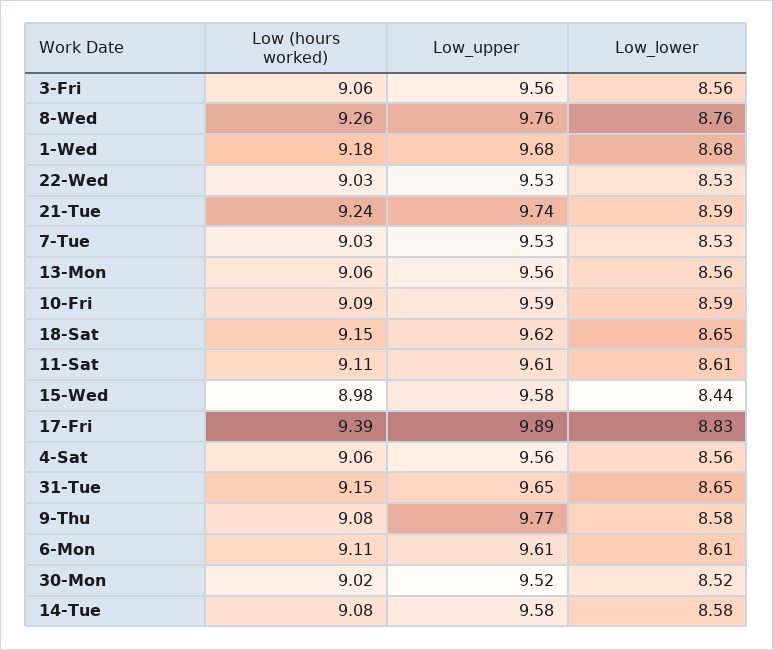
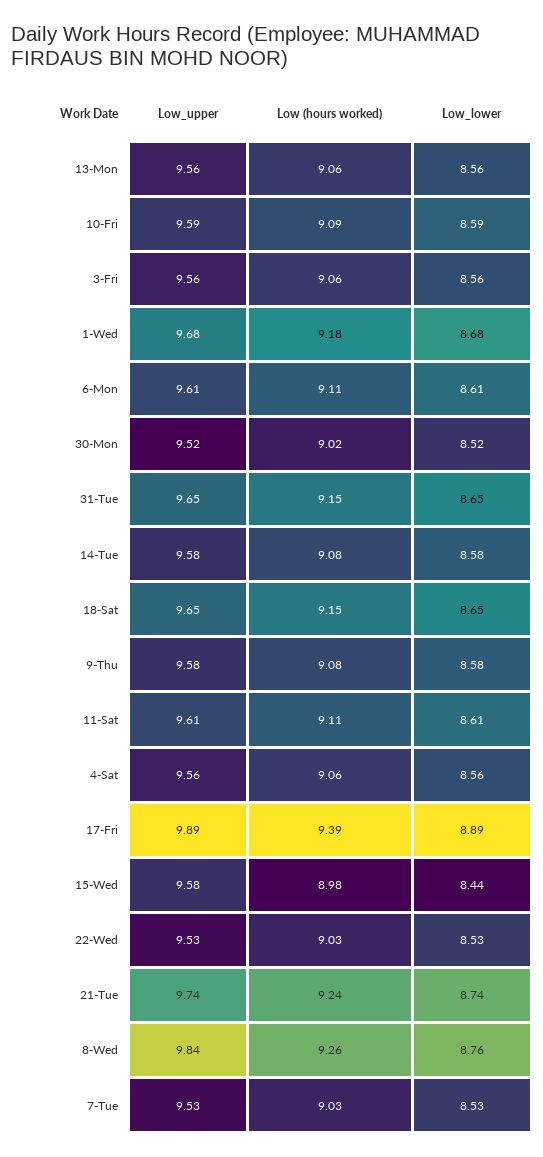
  {
    "Low (hours worked)": {
      "3-Fri": 9.06,
      "8-Wed": 9.26,
      "1-Wed": 9.18,
      "22-Wed": 9.03,
      "21-Tue": 9.24,
      "7-Tue": 9.03,
      "13-Mon": 9.06,
      "10-Fri": 9.09,
      "18-Sat": 9.15,
      "11-Sat": 9.11,
      "15-Wed": 8.98,
      "17-Fri": 9.39,
      "4-Sat": 9.06,
      "31-Tue": 9.15,
      "9-Thu": 9.08,
      "6-Mon": 9.11,
      "30-Mon": 9.02,
      "14-Tue": 9.08
    },
    "Low_upper": {
      "3-Fri": 9.56,
-     "8-Wed": 9.76,
+     "8-Wed": 9.84,
      "1-Wed": 9.68,
      "22-Wed": 9.53,
      "21-Tue": 9.74,
      "7-Tue": 9.53,
      "13-Mon": 9.56,
      "10-Fri": 9.59,
-     "18-Sat": 9.62,
+     "18-Sat": 9.65,
      "11-Sat": 9.61,
      "15-Wed": 9.58,
      "17-Fri": 9.89,
      "4-Sat": 9.56,
      "31-Tue": 9.65,
-     "9-Thu": 9.77,
+     "9-Thu": 9.58,
      "6-Mon": 9.61,
      "30-Mon": 9.52,
      "14-Tue": 9.58
    },
    "Low_lower": {
      "3-Fri": 8.56,
      "8-Wed": 8.76,
      "1-Wed": 8.68,
      "22-Wed": 8.53,
-     "21-Tue": 8.59,
+     "21-Tue": 8.74,
      "7-Tue": 8.53,
      "13-Mon": 8.56,
      "10-Fri": 8.59,
      "18-Sat": 8.65,
      "11-Sat": 8.61,
      "15-Wed": 8.44,
-     "17-Fri": 8.83,
+     "17-Fri": 8.89,
      "4-Sat": 8.56,
      "31-Tue": 8.65,
      "9-Thu": 8.58,
      "6-Mon": 8.61,
      "30-Mon": 8.52,
      "14-Tue": 8.58
    }
  }

